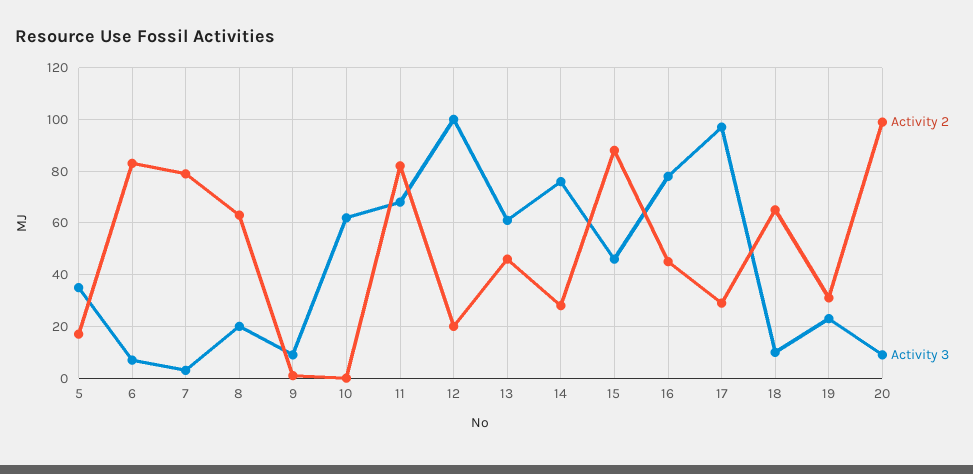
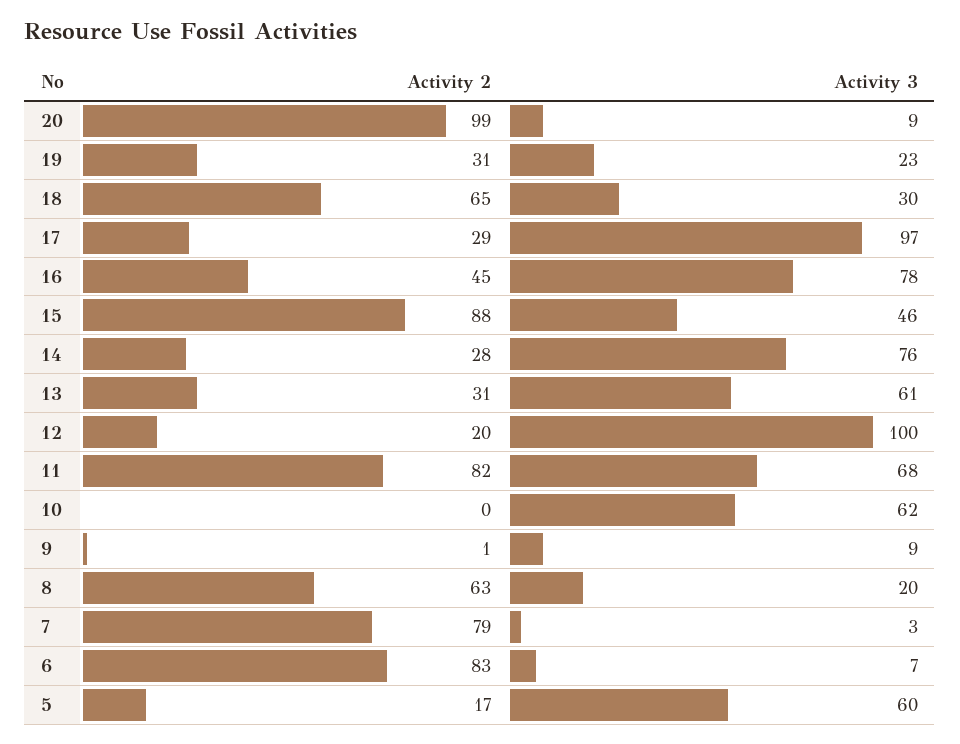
  {
    "Activity 2": {
      "5": 17,
      "6": 83,
      "7": 79,
      "8": 63,
      "9": 1,
      "10": 0,
      "11": 82,
      "12": 20,
-     "13": 45,
+     "13": 31,
      "14": 28,
      "15": 88,
      "16": 45,
      "17": 29,
      "18": 65,
      "19": 31,
      "20": 99
    },
    "Activity 3": {
-     "5": 35,
+     "5": 60,
      "6": 7,
      "7": 3,
      "8": 20,
      "9": 9,
      "10": 62,
      "11": 68,
      "12": 100,
      "13": 61,
      "14": 76,
      "15": 46,
      "16": 78,
      "17": 97,
-     "18": 10,
+     "18": 30,
      "19": 23,
      "20": 9
    }
  }

